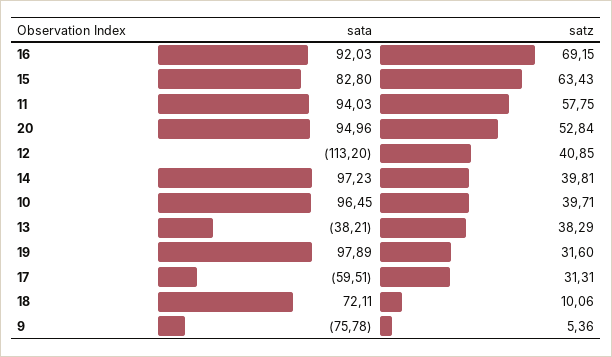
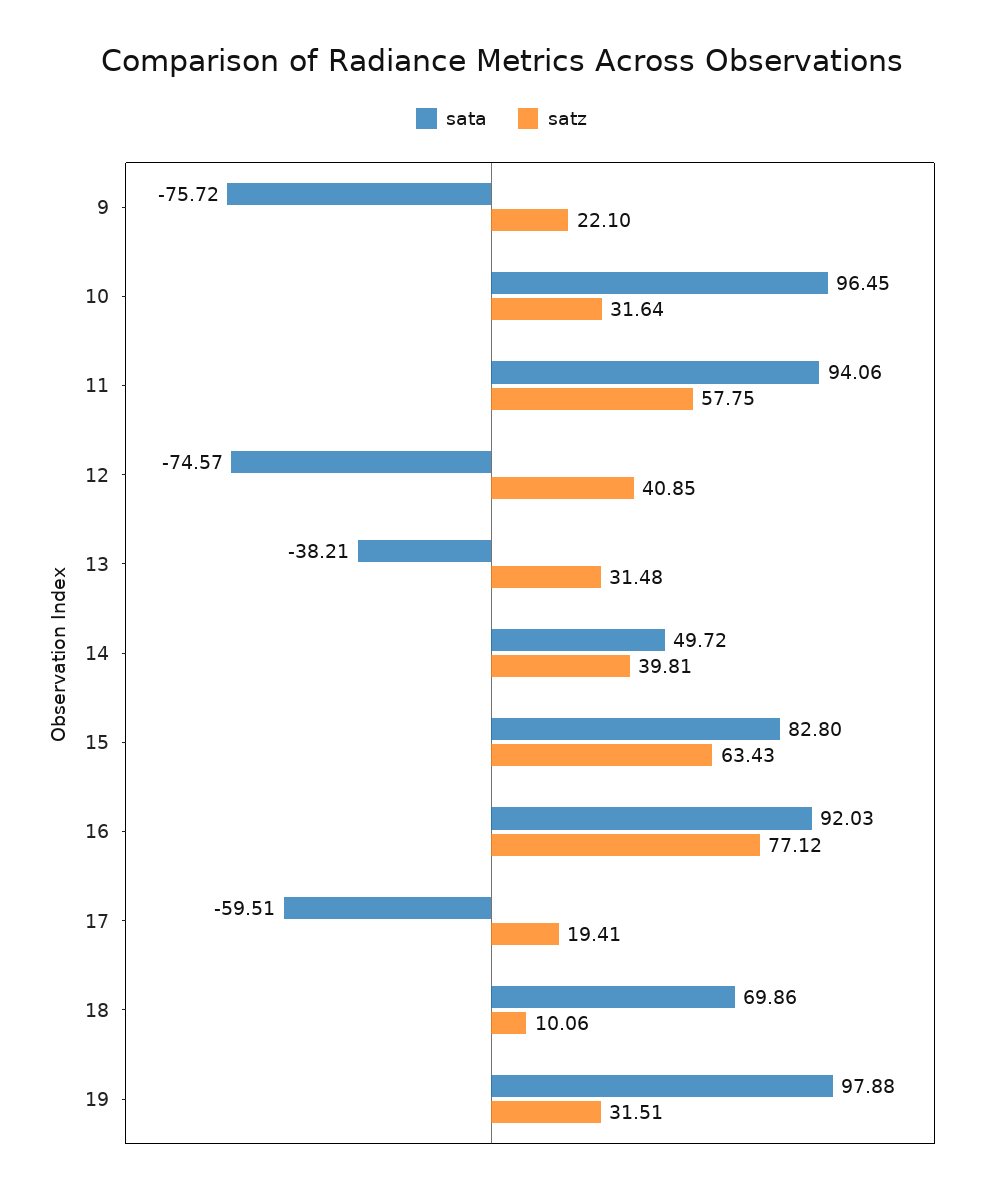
  {
    "sata": {
      "16": 92.03,
      "15": 82.8,
-     "11": 94.03,
+     "11": 94.06,
-     "20": 94.96,
-     "12": -113.2,
+     "12": -74.57,
-     "14": 97.23,
+     "14": 49.72,
      "10": 96.45,
      "13": -38.21,
-     "19": 97.89,
+     "19": 97.88,
      "17": -59.51,
-     "18": 72.11,
+     "18": 69.86,
-     "9": -75.78
+     "9": -75.72
    },
    "satz": {
-     "16": 69.15,
+     "16": 77.12,
      "15": 63.43,
      "11": 57.75,
-     "20": 52.84,
      "12": 40.85,
      "14": 39.81,
-     "10": 39.71,
+     "10": 31.64,
-     "13": 38.29,
+     "13": 31.48,
-     "19": 31.6,
+     "19": 31.51,
-     "17": 31.31,
+     "17": 19.41,
      "18": 10.06,
-     "9": 5.36
+     "9": 22.1
    }
  }

